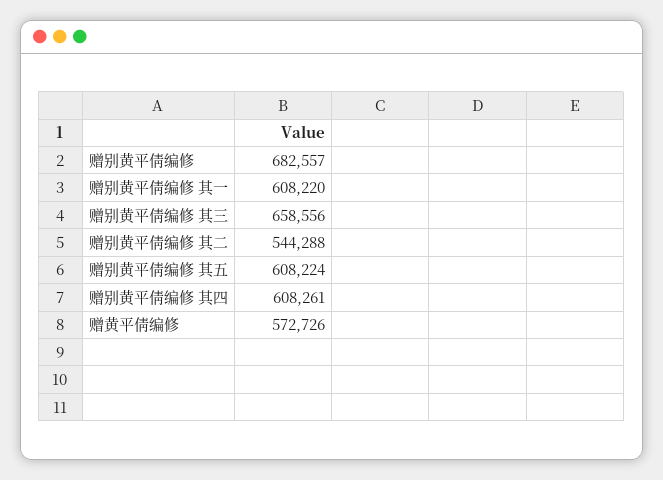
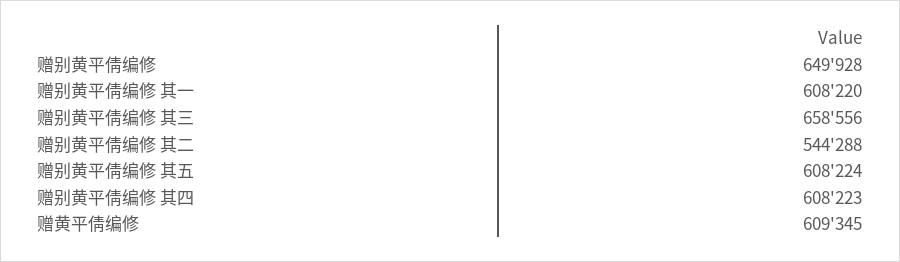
  {
-   "赠别黄平倩编修": 682557,
+   "赠别黄平倩编修": 649928,
    "赠别黄平倩编修 其一": 608220,
    "赠别黄平倩编修 其三": 658556,
    "赠别黄平倩编修 其二": 544288,
    "赠别黄平倩编修 其五": 608224,
-   "赠别黄平倩编修 其四": 608261,
+   "赠别黄平倩编修 其四": 608223,
-   "赠黄平倩编修": 572726
+   "赠黄平倩编修": 609345
  }

